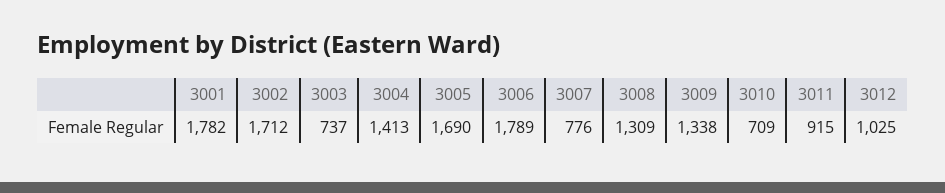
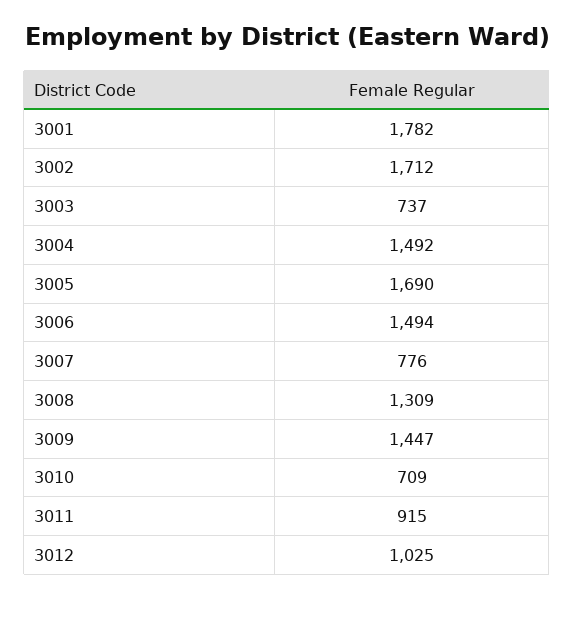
  {
    "3001": 1782,
    "3002": 1712,
    "3003": 737,
-   "3004": 1413,
+   "3004": 1492,
    "3005": 1690,
-   "3006": 1789,
+   "3006": 1494,
    "3007": 776,
    "3008": 1309,
-   "3009": 1338,
+   "3009": 1447,
    "3010": 709,
    "3011": 915,
    "3012": 1025
  }

